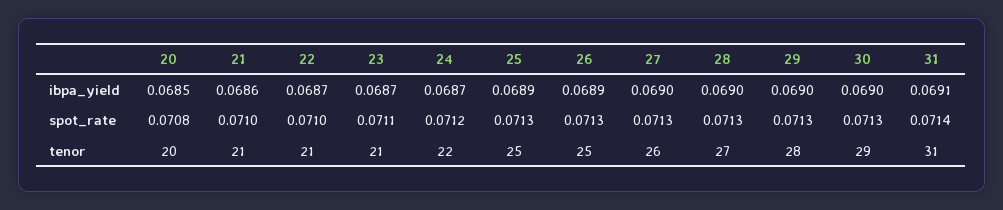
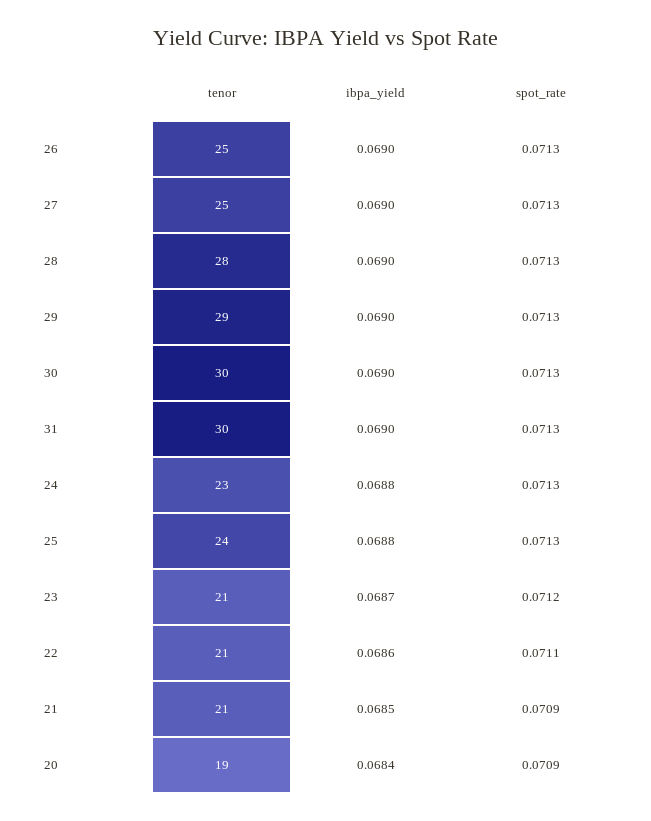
  {
    "20": {
-     "ibpa_yield": 0.0685,
+     "ibpa_yield": 0.0684,
-     "spot_rate": 0.0708,
+     "spot_rate": 0.0709,
-     "tenor": 20
+     "tenor": 19
    },
    "21": {
-     "ibpa_yield": 0.0686,
+     "ibpa_yield": 0.0685,
-     "spot_rate": 0.071,
+     "spot_rate": 0.0709,
      "tenor": 21
    },
    "22": {
-     "ibpa_yield": 0.0687,
+     "ibpa_yield": 0.0686,
-     "spot_rate": 0.071,
+     "spot_rate": 0.0711,
      "tenor": 21
    },
    "23": {
      "ibpa_yield": 0.0687,
-     "spot_rate": 0.0711,
+     "spot_rate": 0.0712,
      "tenor": 21
    },
    "24": {
-     "ibpa_yield": 0.0687,
+     "ibpa_yield": 0.0688,
-     "spot_rate": 0.0712,
+     "spot_rate": 0.0713,
-     "tenor": 22
+     "tenor": 23
    },
    "25": {
-     "ibpa_yield": 0.0689,
+     "ibpa_yield": 0.0688,
      "spot_rate": 0.0713,
-     "tenor": 25
+     "tenor": 24
    },
    "26": {
-     "ibpa_yield": 0.0689,
+     "ibpa_yield": 0.069,
      "spot_rate": 0.0713,
      "tenor": 25
    },
    "27": {
      "ibpa_yield": 0.069,
      "spot_rate": 0.0713,
-     "tenor": 26
+     "tenor": 25
    },
    "28": {
      "ibpa_yield": 0.069,
      "spot_rate": 0.0713,
-     "tenor": 27
+     "tenor": 28
    },
    "29": {
      "ibpa_yield": 0.069,
      "spot_rate": 0.0713,
-     "tenor": 28
+     "tenor": 29
    },
    "30": {
      "ibpa_yield": 0.069,
      "spot_rate": 0.0713,
-     "tenor": 29
+     "tenor": 30
    },
    "31": {
-     "ibpa_yield": 0.0691,
+     "ibpa_yield": 0.069,
-     "spot_rate": 0.0714,
+     "spot_rate": 0.0713,
-     "tenor": 31
+     "tenor": 30
    }
  }

